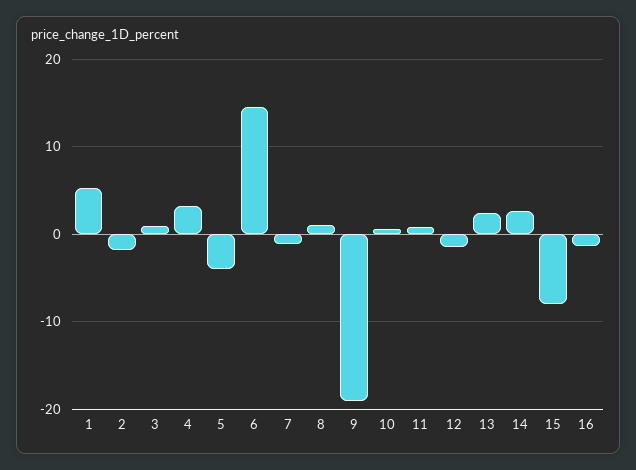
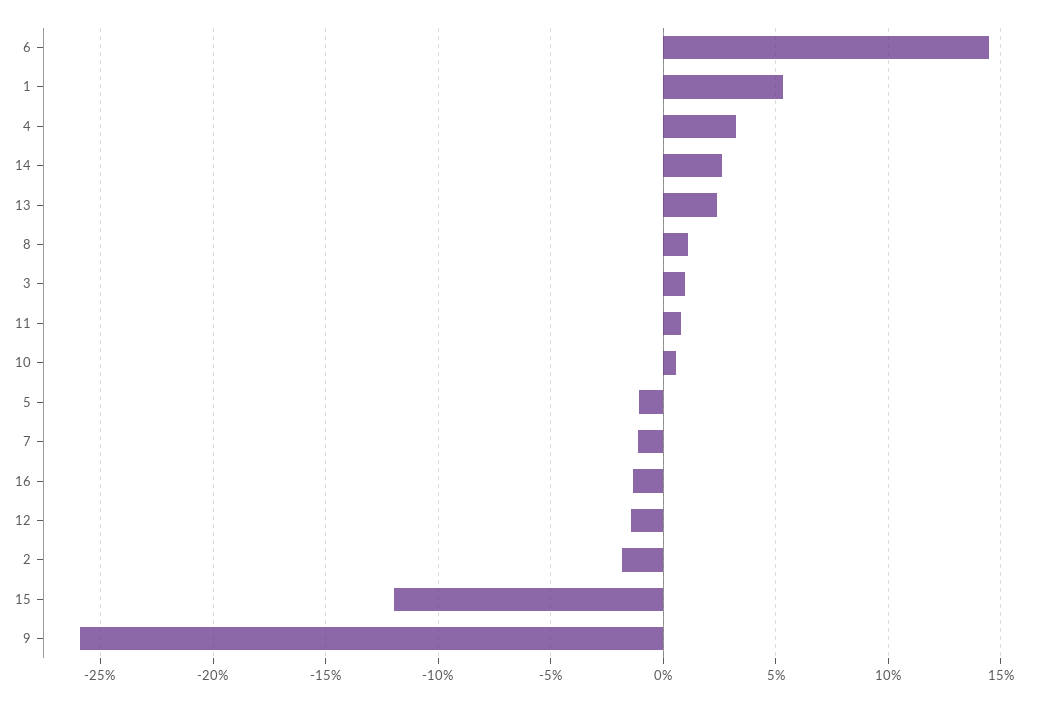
  {
    "1": 5.5,
    "2": -2,
    "3": 1,
    "4": 3,
-   "5": -4,
+   "5": -1,
    "6": 14.5,
    "7": -1,
    "8": 1,
-   "9": -19,
+   "9": -26,
    "10": 0.5,
    "11": 1,
    "12": -1.5,
    "13": 2.5,
    "14": 2.5,
-   "15": -8,
+   "15": -12,
    "16": -1.5
  }

